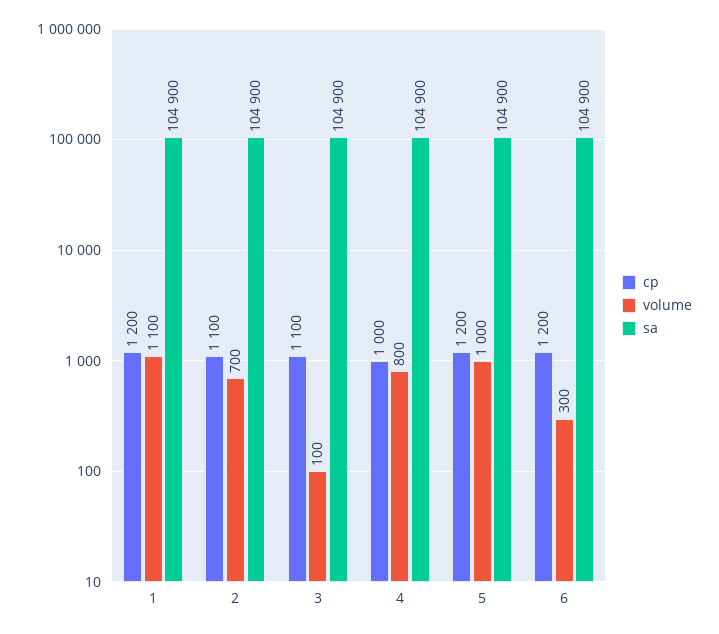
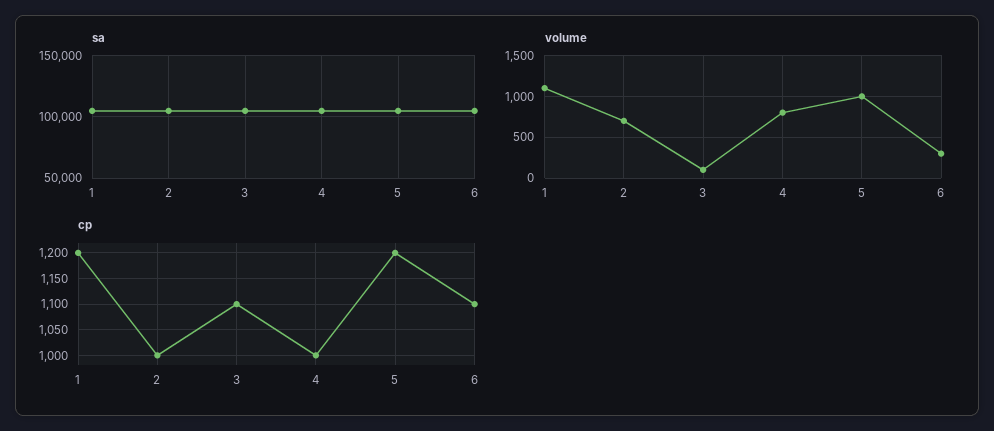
  {
    "cp": {
      "1": 1200,
-     "2": 1100,
+     "2": 1000,
      "3": 1100,
      "4": 1000,
      "5": 1200,
-     "6": 1200
+     "6": 1100
    },
    "volume": {
      "1": 1100,
      "2": 700,
      "3": 100,
      "4": 800,
      "5": 1000,
      "6": 300
    },
    "sa": {
      "1": 104900,
      "2": 104900,
      "3": 104900,
      "4": 104900,
      "5": 104900,
      "6": 104900
    }
  }

